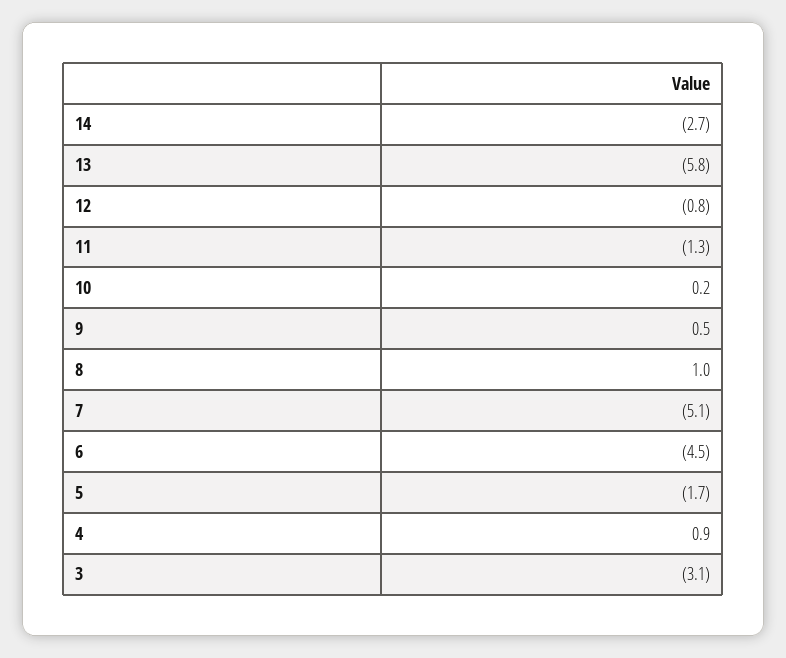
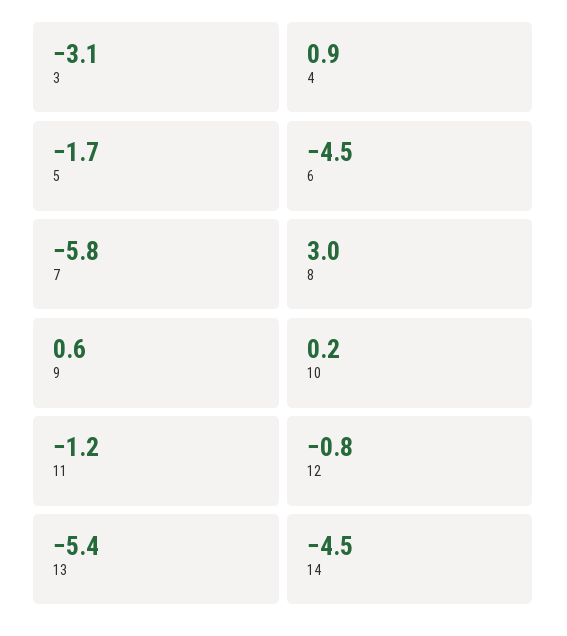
  {
-   "14": -2.7,
+   "14": -4.5,
-   "13": -5.8,
+   "13": -5.4,
    "12": -0.8,
-   "11": -1.3,
+   "11": -1.2,
    "10": 0.2,
-   "9": 0.5,
+   "9": 0.6,
-   "8": 1,
+   "8": 3,
-   "7": -5.1,
+   "7": -5.8,
    "6": -4.5,
    "5": -1.7,
    "4": 0.9,
    "3": -3.1
  }

